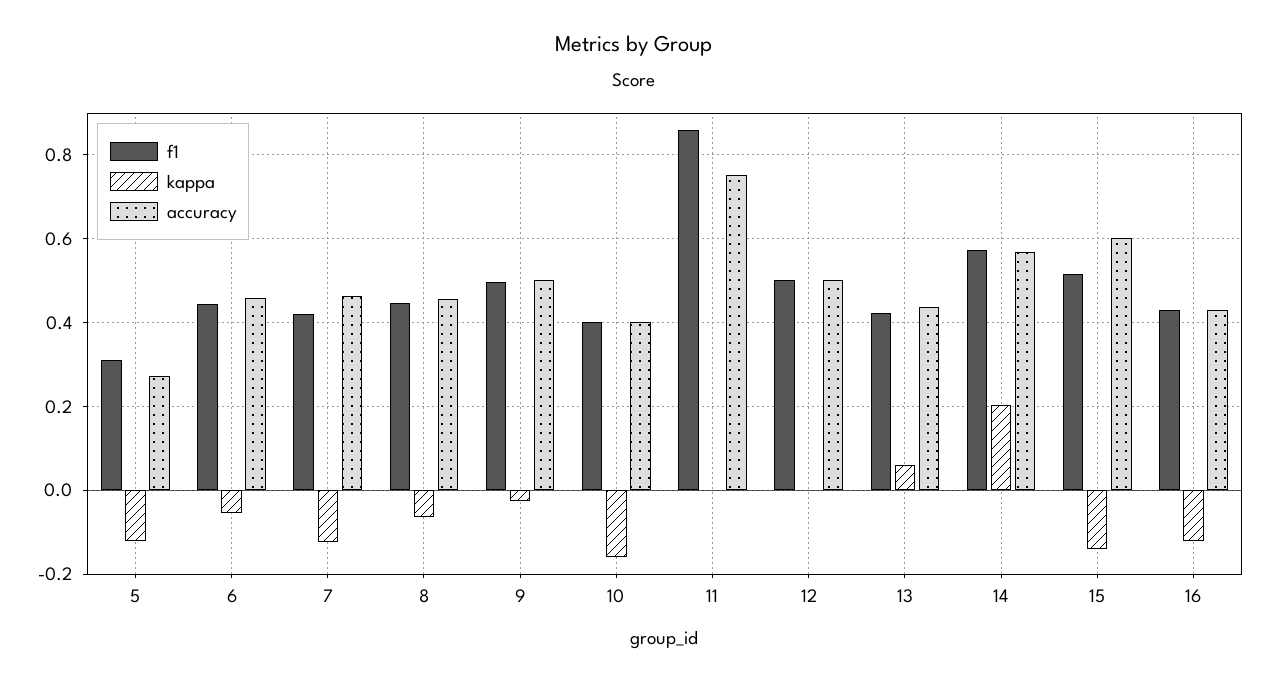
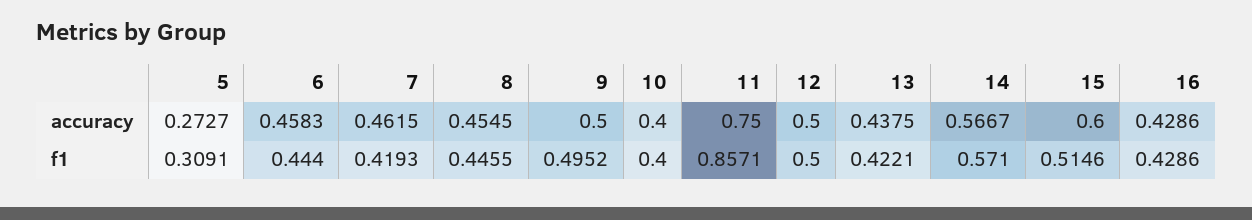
  {
    "f1": {
      "5": 0.3091,
      "6": 0.444,
      "7": 0.4193,
      "8": 0.4455,
      "9": 0.4952,
      "10": 0.4,
      "11": 0.8571,
      "12": 0.5,
      "13": 0.4221,
      "14": 0.571,
      "15": 0.5146,
      "16": 0.4286
    },
-   "kappa": {
-     "5": -0.12,
-     "6": -0.06,
-     "7": -0.12,
-     "8": -0.06,
-     "9": -0.02,
-     "10": -0.16,
-     "11": 0,
-     "12": 0,
-     "13": 0.06,
-     "14": 0.2,
-     "15": -0.14,
-     "16": -0.12
-   },
    "accuracy": {
      "5": 0.2727,
      "6": 0.4583,
      "7": 0.4615,
      "8": 0.4545,
      "9": 0.5,
      "10": 0.4,
      "11": 0.75,
      "12": 0.5,
      "13": 0.4375,
      "14": 0.5667,
      "15": 0.6,
      "16": 0.4286
    }
  }

